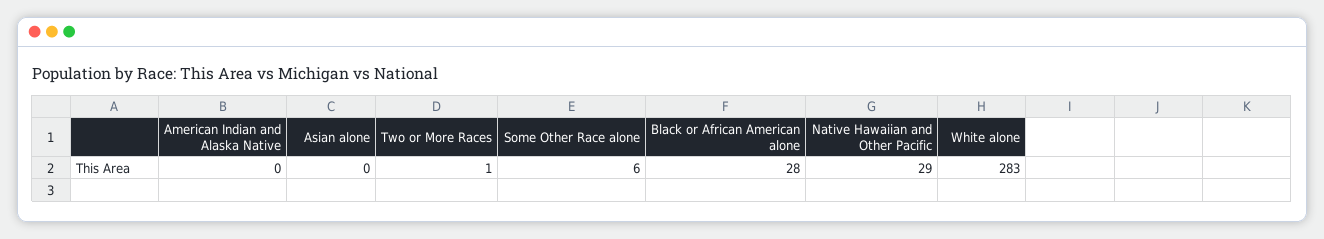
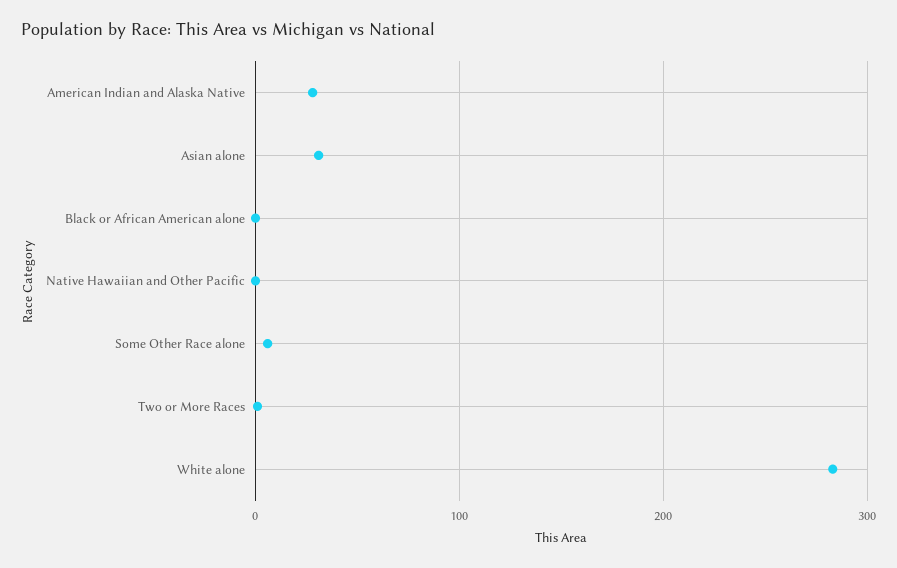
  {
-   "American Indian and Alaska Native": 0,
+   "American Indian and Alaska Native": 30,
-   "Asian alone": 0,
+   "Asian alone": 30,
    "Two or More Races": 1,
    "Some Other Race alone": 6,
-   "Black or African American alone": 28,
+   "Black or African American alone": 0,
-   "Native Hawaiian and Other Pacific": 29,
+   "Native Hawaiian and Other Pacific": 0,
    "White alone": 283
  }

